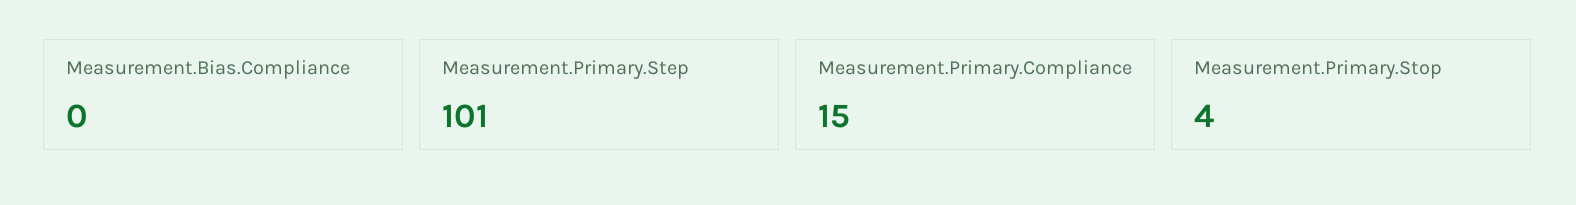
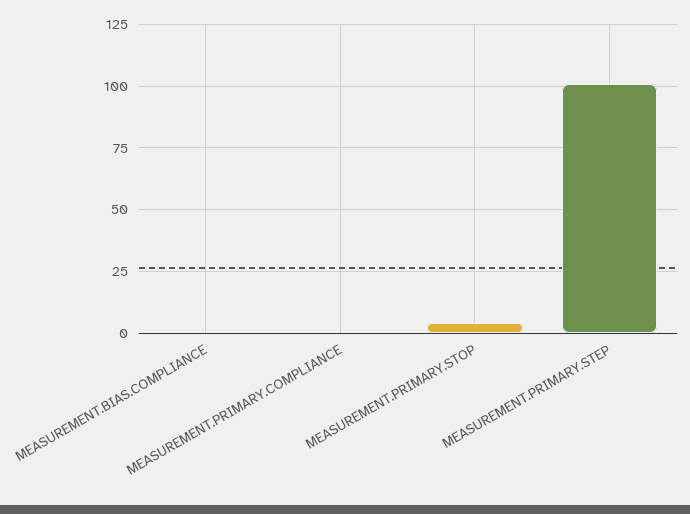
  {
    "Measurement.Bias.Compliance": 0,
    "Measurement.Primary.Step": 101,
-   "Measurement.Primary.Compliance": 15,
+   "Measurement.Primary.Compliance": 0,
    "Measurement.Primary.Stop": 4
  }

